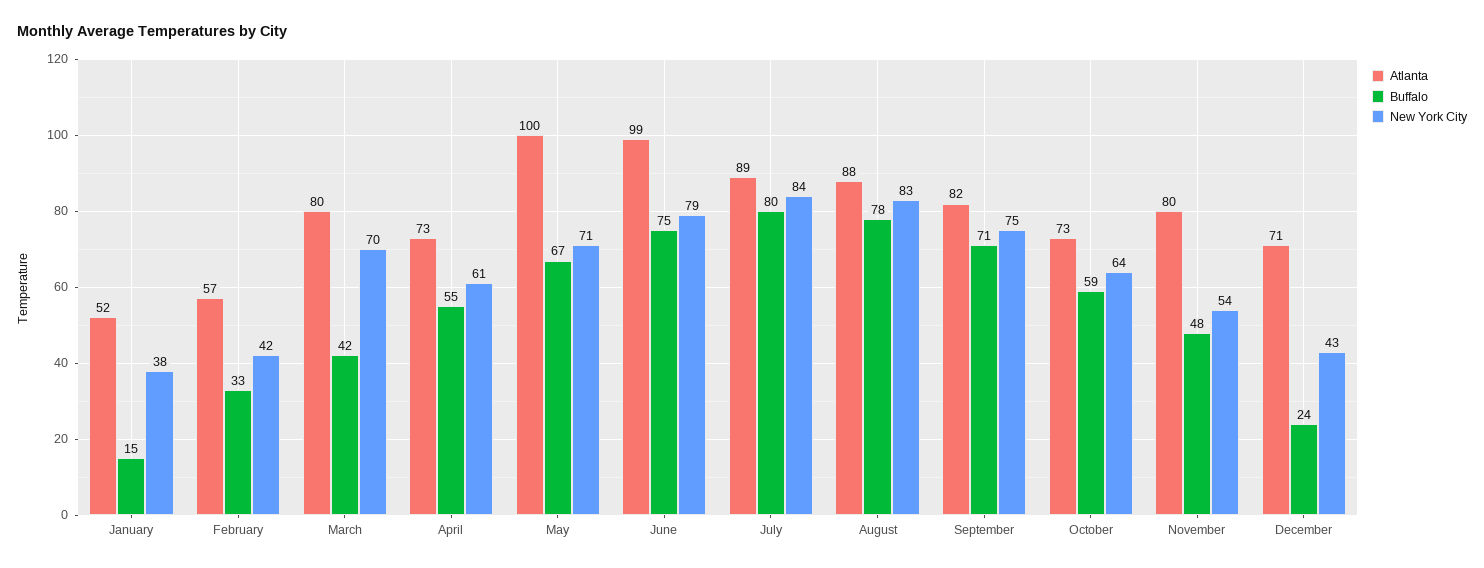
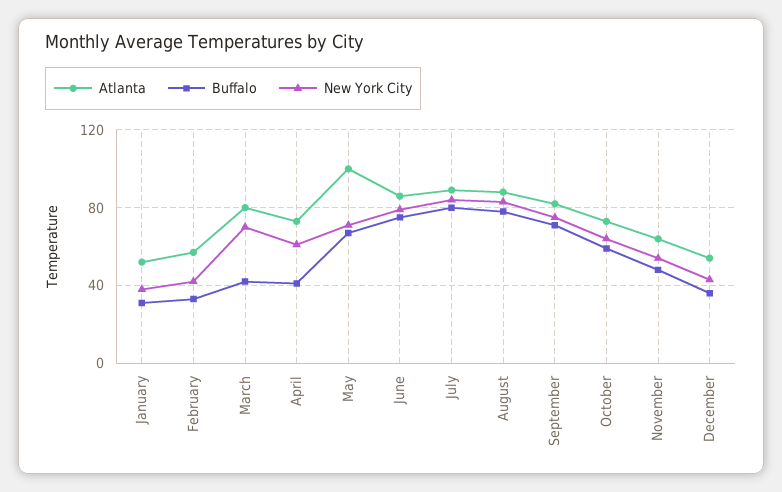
  {
    "Atlanta": {
      "January": 52,
      "February": 57,
      "March": 80,
      "April": 73,
      "May": 100,
-     "June": 99,
+     "June": 85,
      "July": 89,
      "August": 88,
      "September": 82,
      "October": 73,
-     "November": 80,
+     "November": 65,
-     "December": 71
+     "December": 55
    },
    "Buffalo": {
-     "January": 15,
+     "January": 30,
      "February": 33,
      "March": 42,
-     "April": 55,
+     "April": 40,
      "May": 67,
      "June": 75,
      "July": 80,
      "August": 78,
      "September": 71,
      "October": 59,
      "November": 48,
-     "December": 24
+     "December": 35
    },
    "New York City": {
      "January": 38,
      "February": 42,
      "March": 70,
      "April": 61,
      "May": 71,
      "June": 79,
      "July": 84,
      "August": 83,
      "September": 75,
      "October": 64,
      "November": 54,
      "December": 43
    }
  }

